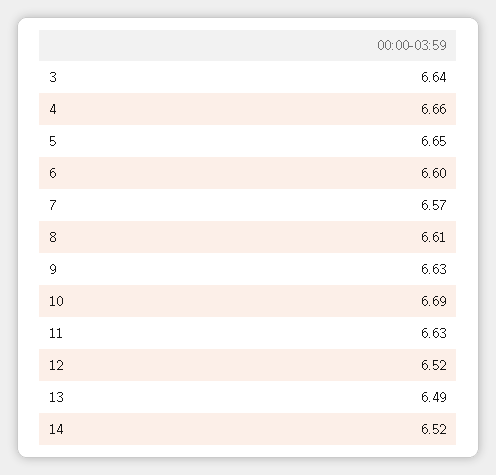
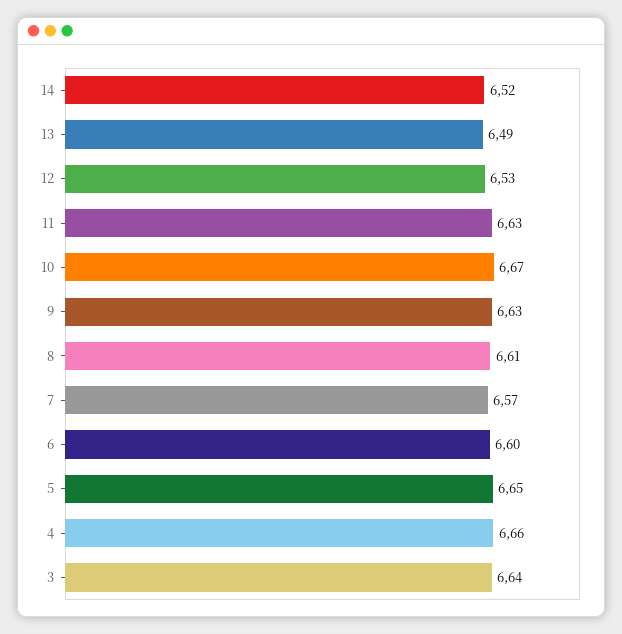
  {
    "3": 6.64,
    "4": 6.66,
    "5": 6.65,
    "6": 6.6,
    "7": 6.57,
    "8": 6.61,
    "9": 6.63,
-   "10": 6.69,
+   "10": 6.67,
    "11": 6.63,
-   "12": 6.52,
+   "12": 6.53,
    "13": 6.49,
    "14": 6.52
  }

